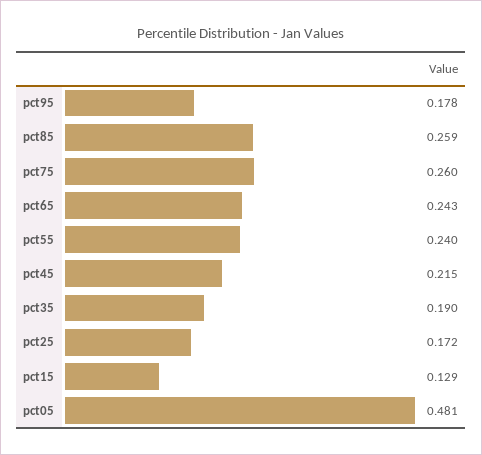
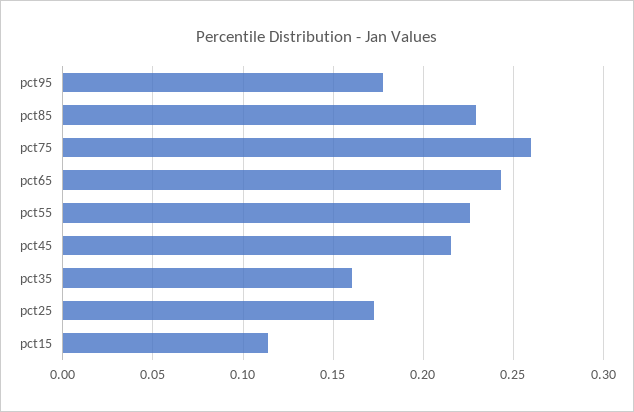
  {
    "pct95": 0.178,
-   "pct85": 0.259,
+   "pct85": 0.23,
    "pct75": 0.26,
    "pct65": 0.243,
-   "pct55": 0.24,
+   "pct55": 0.225,
    "pct45": 0.215,
-   "pct35": 0.19,
+   "pct35": 0.16,
    "pct25": 0.172,
-   "pct15": 0.129,
+   "pct15": 0.115
-   "pct05": 0.481
  }

